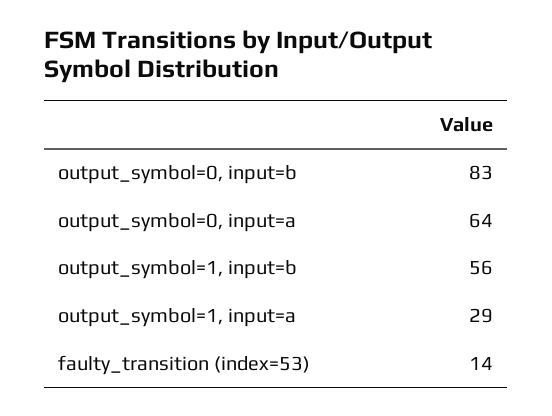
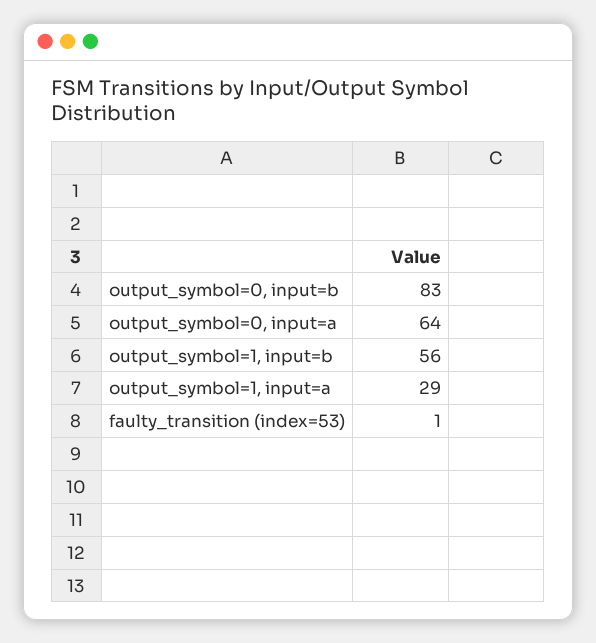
  {
    "output_symbol=0, input=b": 83,
    "output_symbol=0, input=a": 64,
    "output_symbol=1, input=b": 56,
    "output_symbol=1, input=a": 29,
-   "faulty_transition (index=53)": 14
+   "faulty_transition (index=53)": 1
  }

